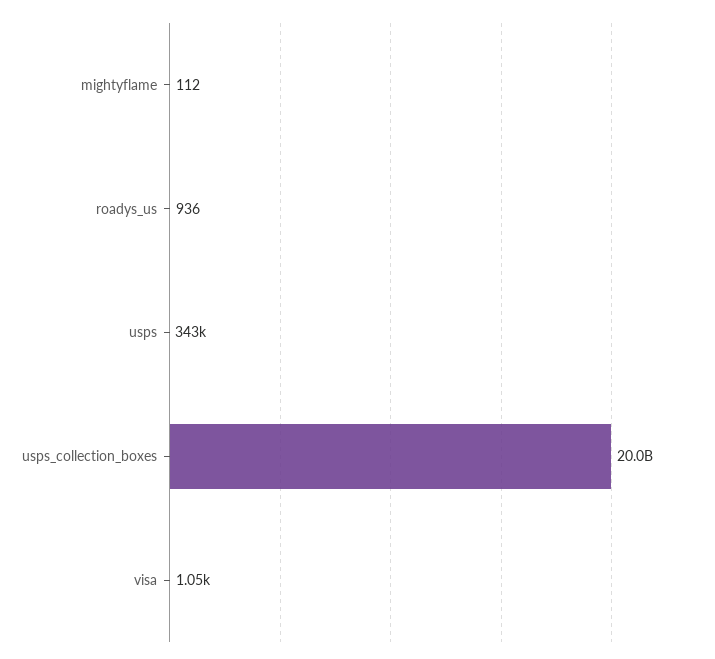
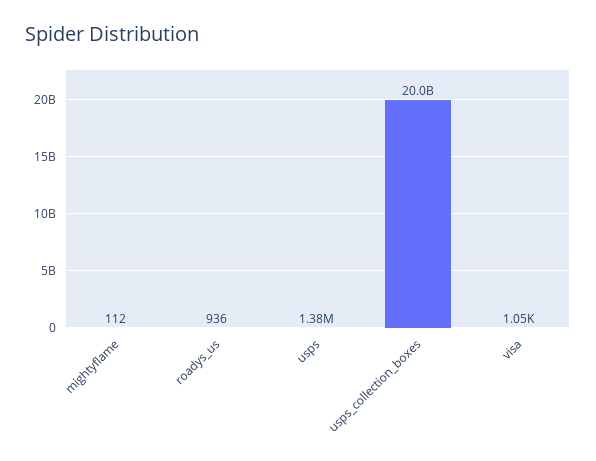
  {
    "mightyflame": 112,
    "roadys_us": 936,
-   "usps": 343000,
+   "usps": 1380000,
    "usps_collection_boxes": 20000000000,
    "visa": 1050
  }

